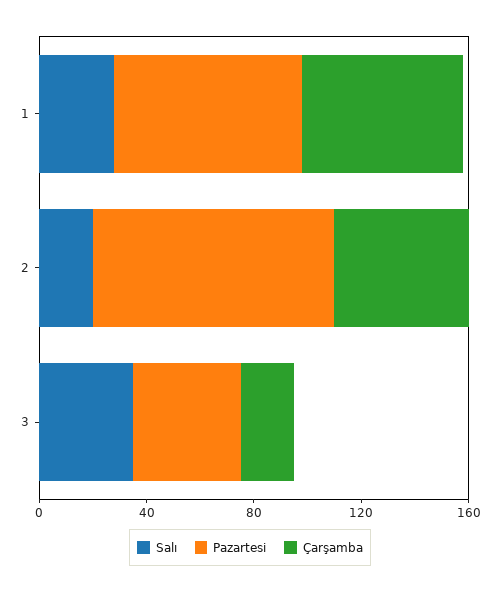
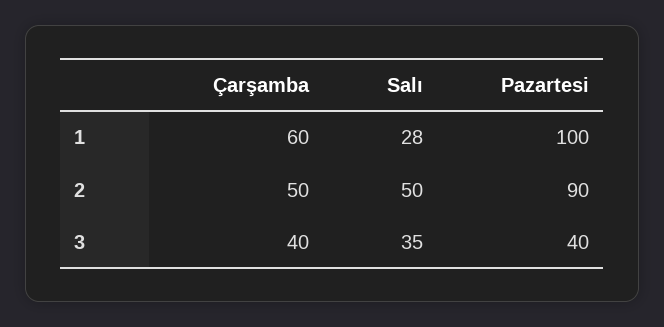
  {
    "Salı": {
      "1": 28,
-     "2": 20,
+     "2": 50,
      "3": 35
    },
    "Pazartesi": {
-     "1": 70,
+     "1": 100,
      "2": 90,
      "3": 40
    },
    "Çarşamba": {
      "1": 60,
      "2": 50,
-     "3": 20
+     "3": 40
    }
  }

